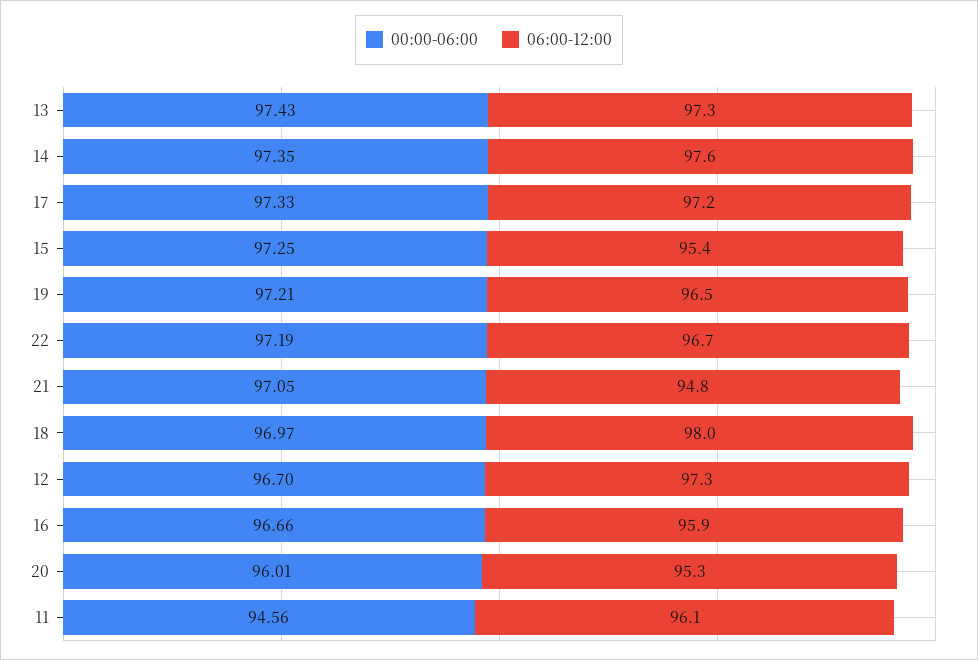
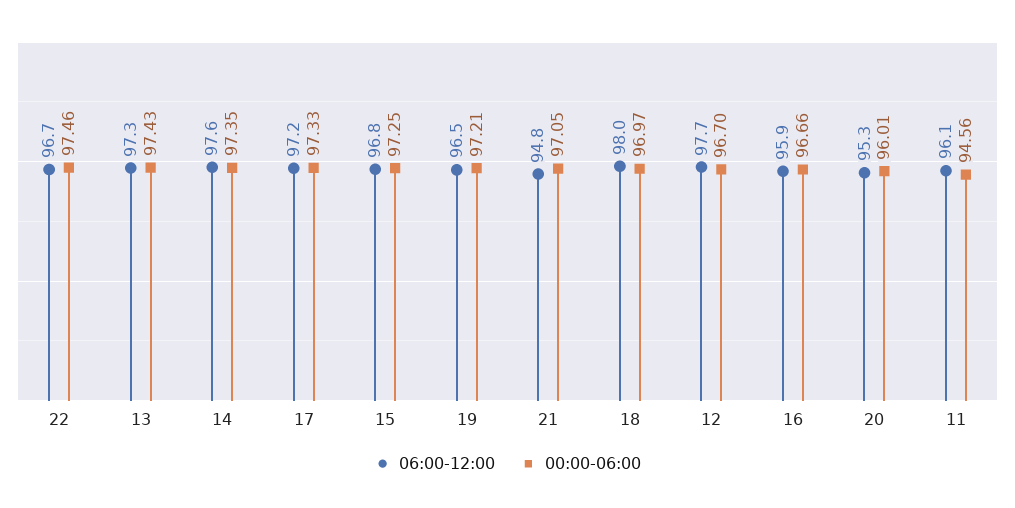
  {
    "00:00-06:00": {
      "13": 97.43,
      "14": 97.35,
      "17": 97.33,
      "15": 97.25,
      "19": 97.21,
-     "22": 97.19,
+     "22": 97.46,
      "21": 97.05,
      "18": 96.97,
      "12": 96.7,
      "16": 96.66,
      "20": 96.01,
      "11": 94.56
    },
    "06:00-12:00": {
      "13": 97.3,
      "14": 97.6,
      "17": 97.2,
-     "15": 95.4,
+     "15": 96.8,
      "19": 96.5,
      "22": 96.7,
      "21": 94.8,
      "18": 98,
-     "12": 97.3,
+     "12": 97.7,
      "16": 95.9,
      "20": 95.3,
      "11": 96.1
    }
  }

